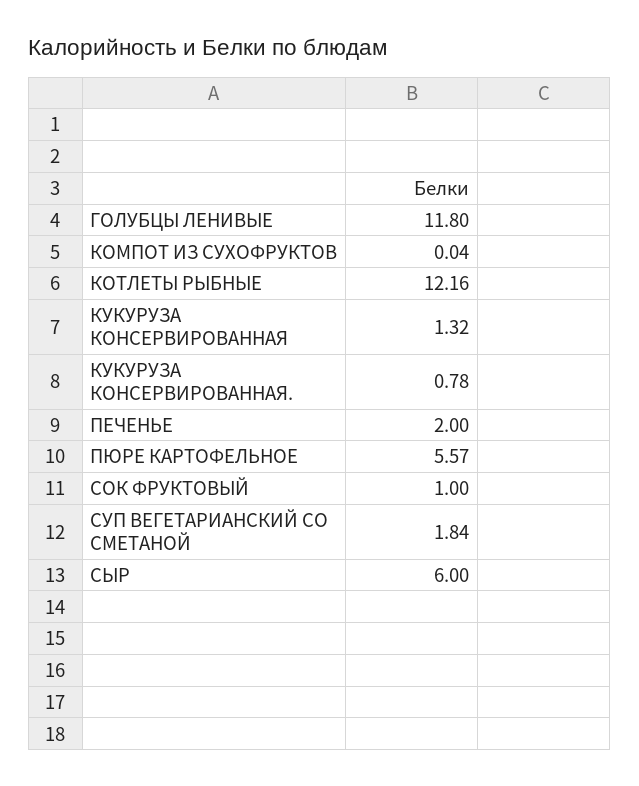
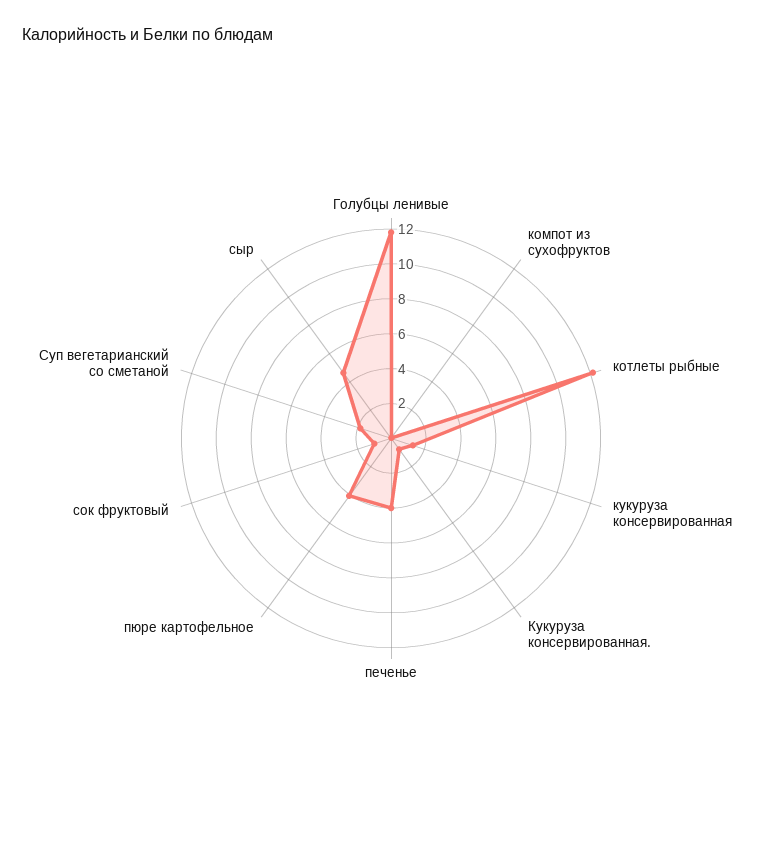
  {
    "ГОЛУБЦЫ ЛЕНИВЫЕ": 11.8,
    "КОМПОТ ИЗ СУХОФРУКТОВ": 0.04,
    "КОТЛЕТЫ РЫБНЫЕ": 12.16,
    "КУКУРУЗА КОНСЕРВИРОВАННАЯ": 1.32,
    "КУКУРУЗА КОНСЕРВИРОВАННАЯ.": 0.78,
-   "ПЕЧЕНЬЕ": 2,
+   "ПЕЧЕНЬЕ": 4,
-   "ПЮРЕ КАРТОФЕЛЬНОЕ": 5.57,
+   "ПЮРЕ КАРТОФЕЛЬНОЕ": 4,
    "СОК ФРУКТОВЫЙ": 1,
    "СУП ВЕГЕТАРИАНСКИЙ СО СМЕТАНОЙ": 1.84,
-   "СЫР": 6
+   "СЫР": 4.5
  }

